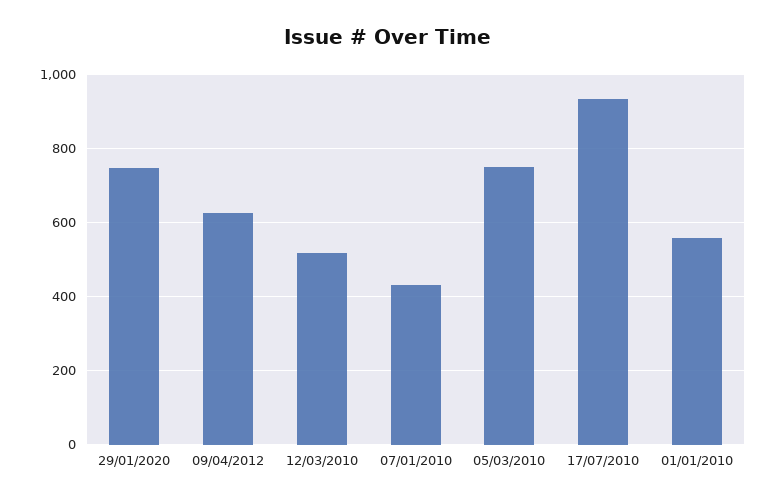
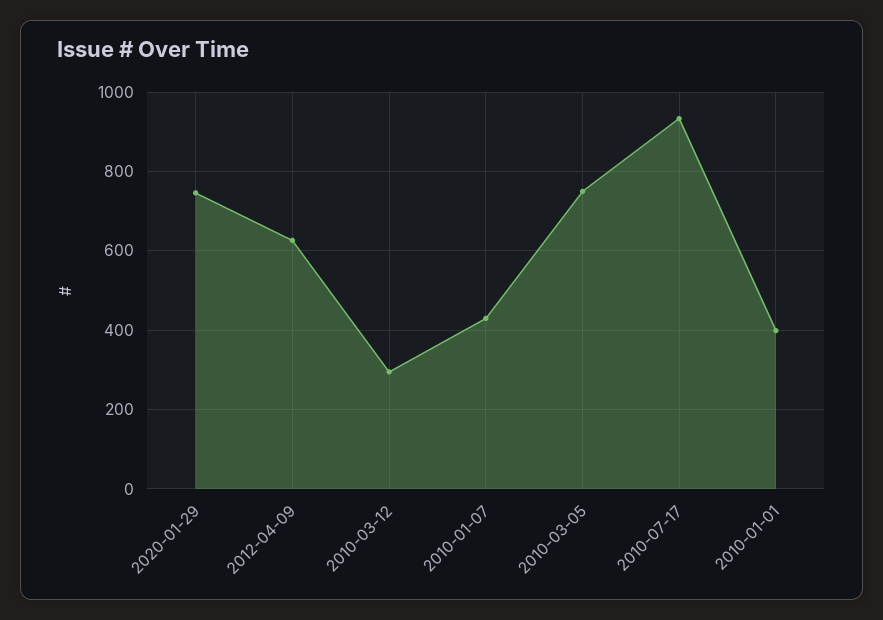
  {
    "29/01/2020": 740,
    "09/04/2012": 620,
-   "12/03/2010": 520,
+   "12/03/2010": 300,
    "07/01/2010": 440,
    "05/03/2010": 760,
    "17/07/2010": 940,
-   "01/01/2010": 560
+   "01/01/2010": 400
  }

